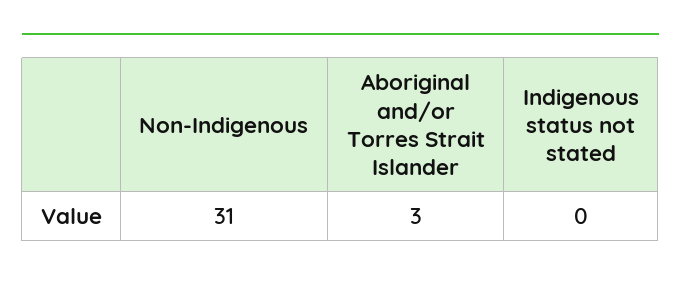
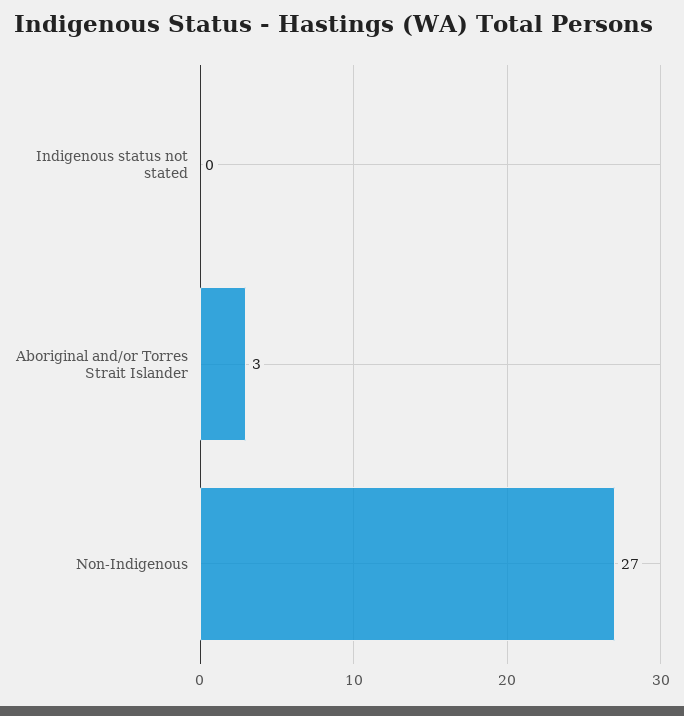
  {
-   "Non-Indigenous": 31,
+   "Non-Indigenous": 27,
    "Aboriginal and/or Torres Strait Islander": 3,
    "Indigenous status not stated": 0
  }

